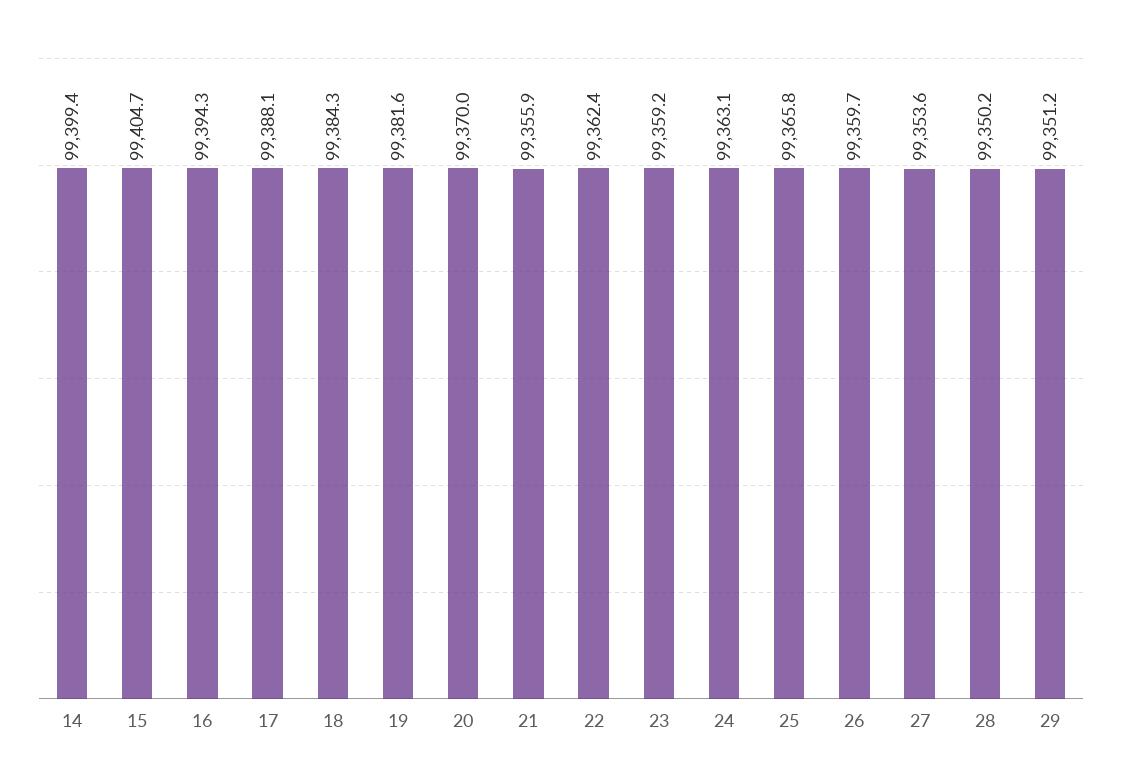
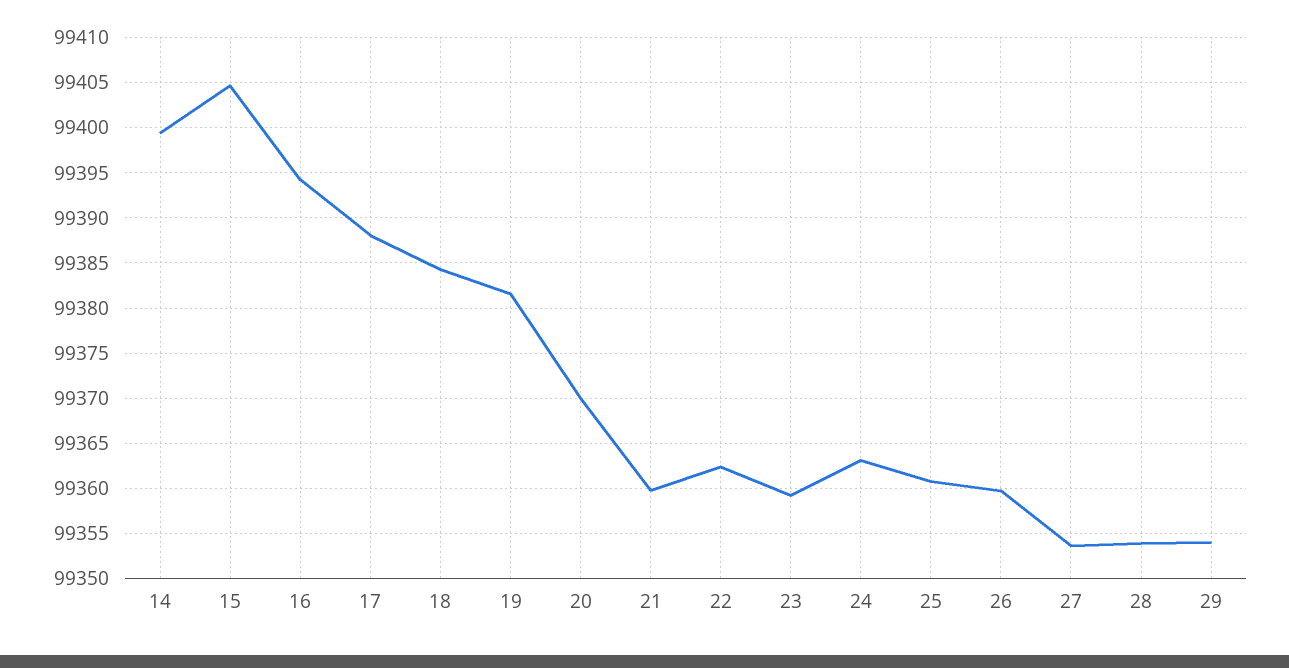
  {
    "14": 99399.4,
    "15": 99404.7,
    "16": 99394.3,
    "17": 99388.1,
    "18": 99384.3,
    "19": 99381.6,
    "20": 99370,
-   "21": 99355.9,
+   "21": 99360,
    "22": 99362.4,
    "23": 99359.2,
    "24": 99363.1,
-   "25": 99365.8,
+   "25": 99361,
    "26": 99359.7,
    "27": 99353.6,
-   "28": 99350.2,
+   "28": 99354,
-   "29": 99351.2
+   "29": 99354
  }

